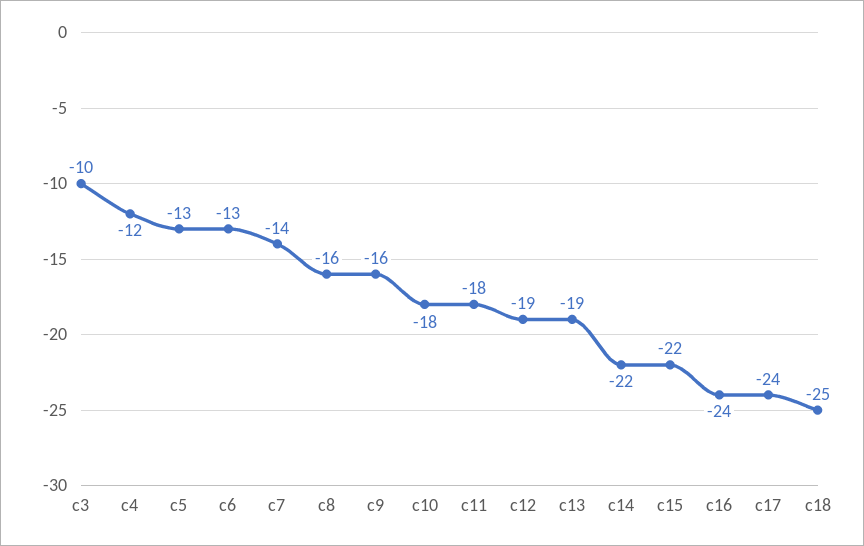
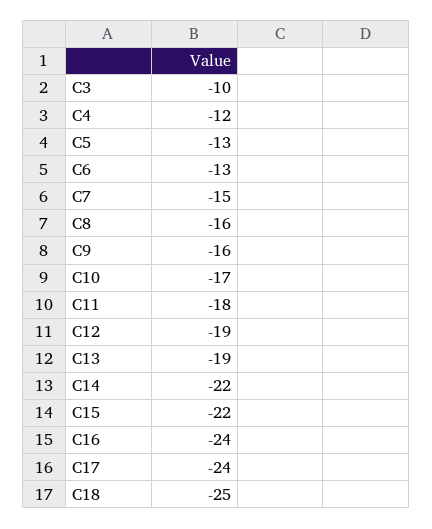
  {
    "c3": -10,
    "c4": -12,
    "c5": -13,
    "c6": -13,
-   "c7": -14,
+   "c7": -15,
    "c8": -16,
    "c9": -16,
-   "c10": -18,
+   "c10": -17,
    "c11": -18,
    "c12": -19,
    "c13": -19,
    "c14": -22,
    "c15": -22,
    "c16": -24,
    "c17": -24,
    "c18": -25
  }

